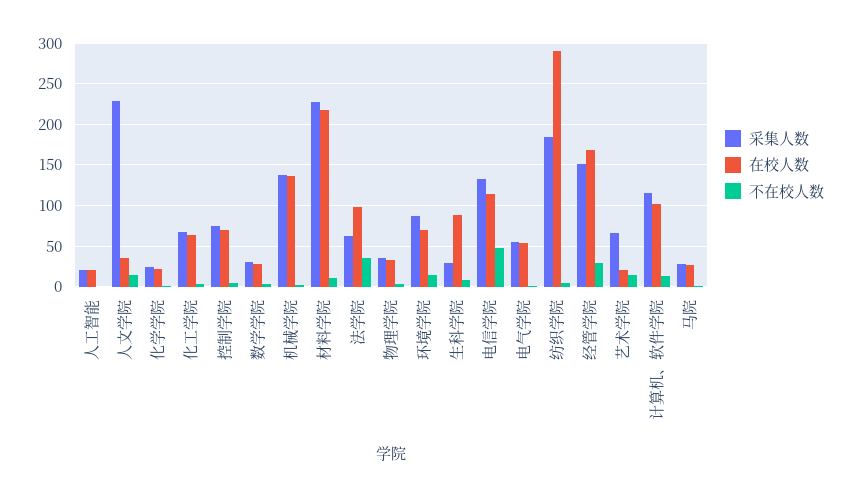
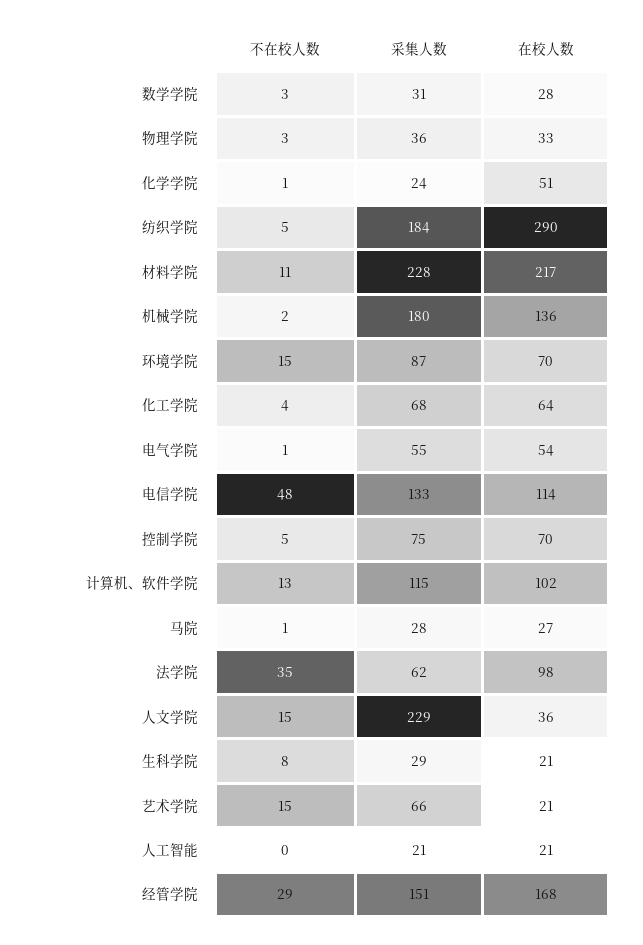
  {
    "采集人数": {
      "人工智能": 21,
      "人文学院": 229,
      "化学学院": 24,
      "化工学院": 68,
      "控制学院": 75,
      "数学学院": 31,
-     "机械学院": 140,
+     "机械学院": 180,
      "材料学院": 228,
      "法学院": 62,
      "物理学院": 36,
      "环境学院": 87,
      "生科学院": 29,
      "电信学院": 133,
      "电气学院": 55,
      "纺织学院": 184,
      "经管学院": 151,
      "艺术学院": 66,
      "计算机、软件学院": 115,
      "马院": 28
    },
    "在校人数": {
      "人工智能": 21,
      "人文学院": 36,
-     "化学学院": 20,
+     "化学学院": 51,
      "化工学院": 64,
      "控制学院": 70,
      "数学学院": 28,
      "机械学院": 136,
      "材料学院": 217,
      "法学院": 98,
      "物理学院": 33,
      "环境学院": 70,
-     "生科学院": 90,
+     "生科学院": 21,
      "电信学院": 114,
      "电气学院": 54,
      "纺织学院": 290,
      "经管学院": 168,
      "艺术学院": 21,
      "计算机、软件学院": 102,
      "马院": 27
    },
    "不在校人数": {
      "人工智能": 0,
      "人文学院": 15,
      "化学学院": 1,
      "化工学院": 4,
      "控制学院": 5,
      "数学学院": 3,
      "机械学院": 2,
      "材料学院": 11,
      "法学院": 35,
      "物理学院": 3,
      "环境学院": 15,
      "生科学院": 8,
      "电信学院": 48,
      "电气学院": 1,
      "纺织学院": 5,
      "经管学院": 29,
      "艺术学院": 15,
      "计算机、软件学院": 13,
      "马院": 1
    }
  }

